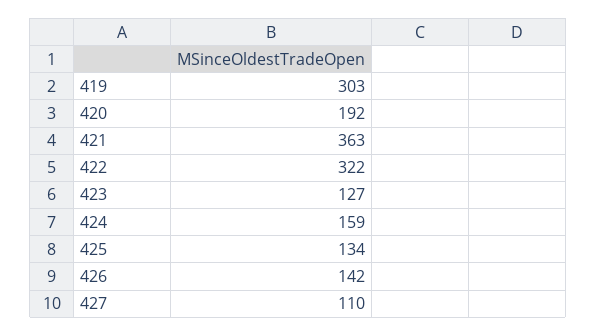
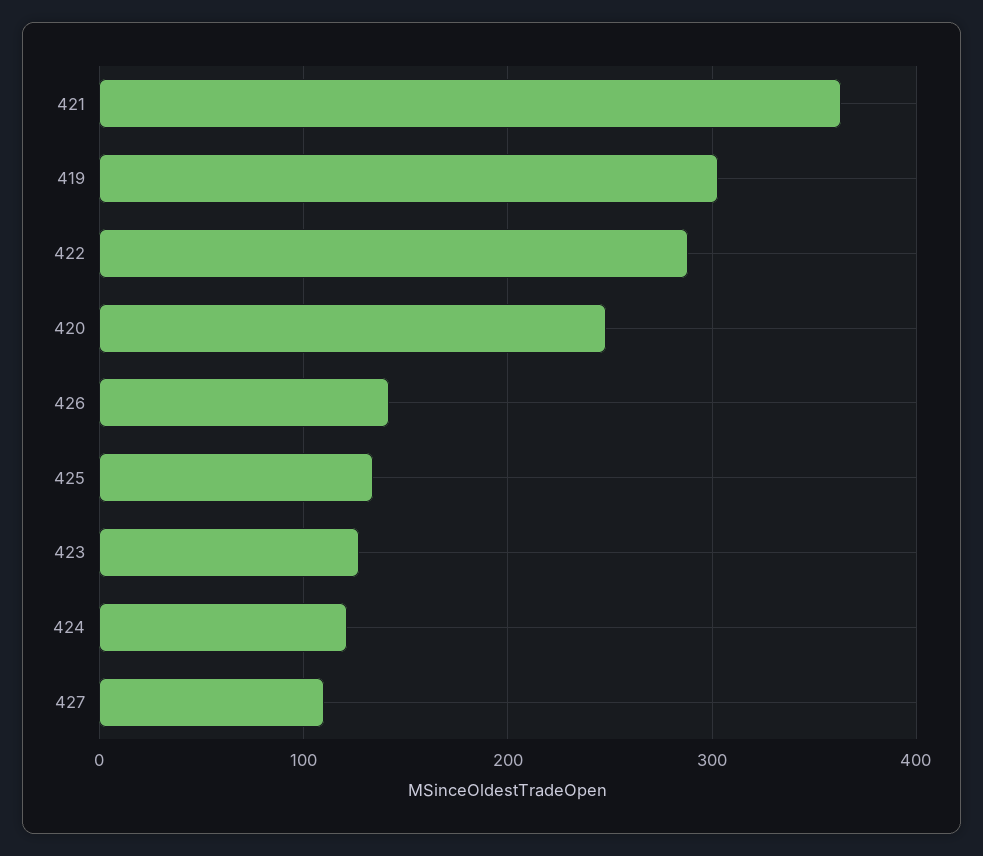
  {
    "419": 303,
-   "420": 192,
+   "420": 250,
    "421": 363,
-   "422": 322,
+   "422": 290,
    "423": 127,
-   "424": 159,
+   "424": 120,
    "425": 134,
    "426": 142,
    "427": 110
  }

